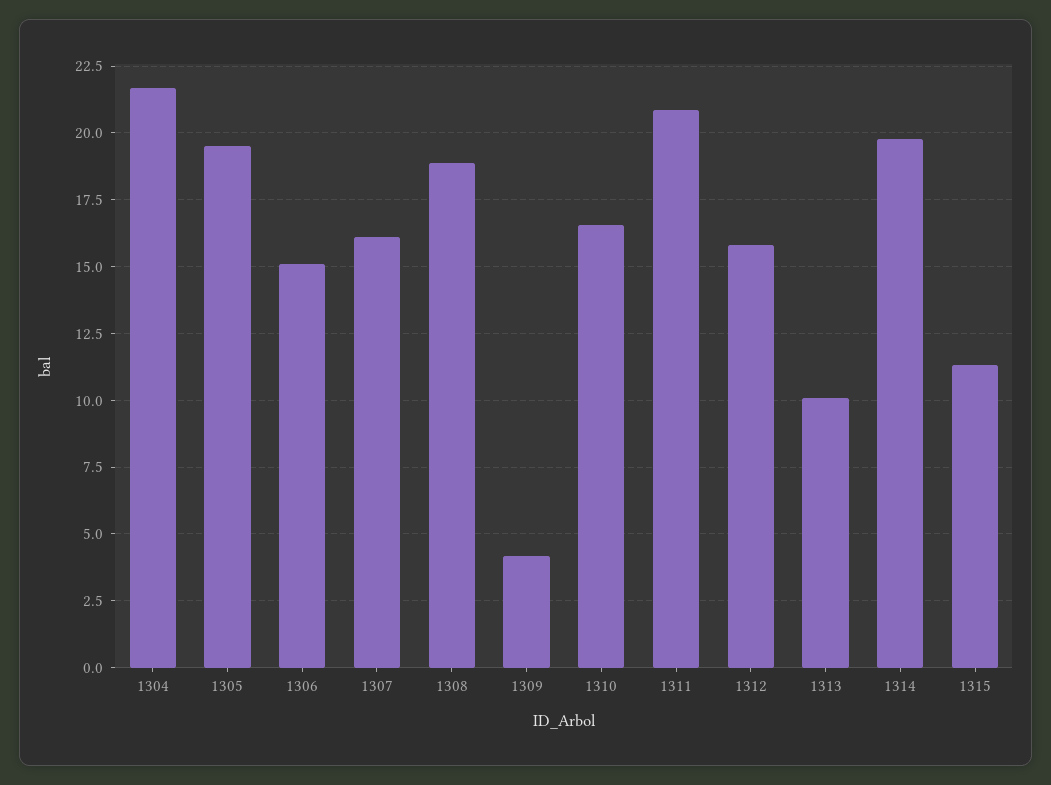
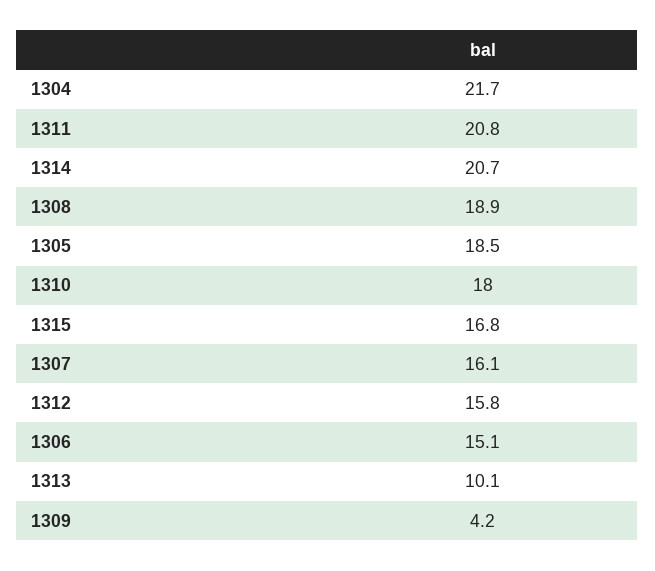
  {
    "1304": 21.7,
-   "1305": 19.5,
+   "1305": 18.5,
    "1306": 15.1,
    "1307": 16.1,
    "1308": 18.9,
    "1309": 4.2,
-   "1310": 16.5,
+   "1310": 18,
    "1311": 20.8,
    "1312": 15.8,
    "1313": 10.1,
-   "1314": 19.75,
+   "1314": 20.7,
-   "1315": 11.25
+   "1315": 16.8
  }

